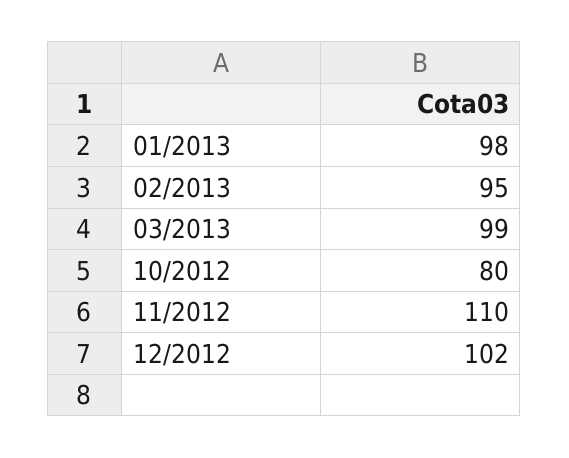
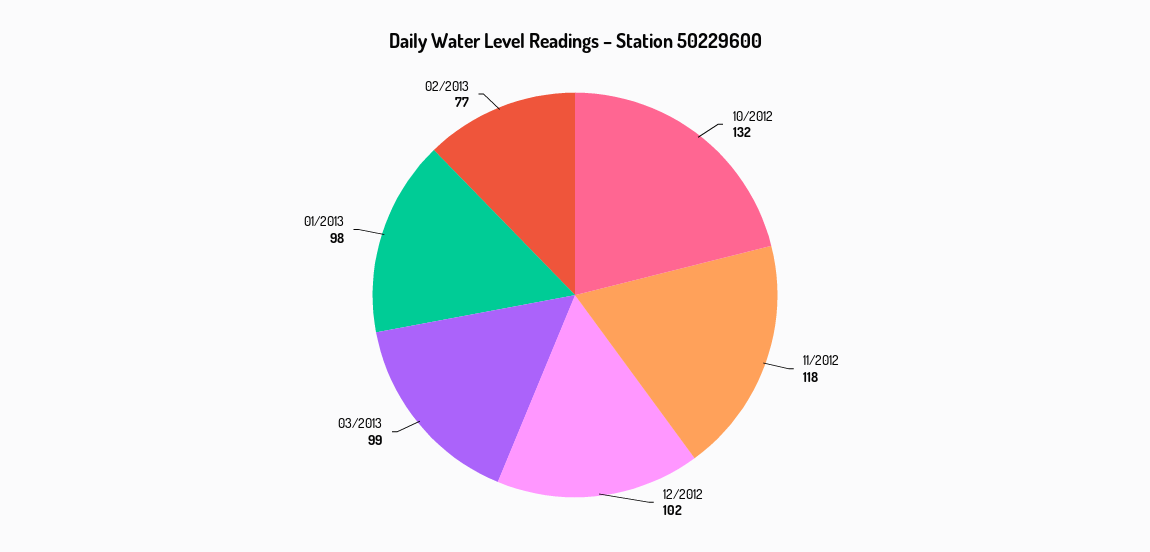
  {
    "01/2013": 98,
-   "02/2013": 95,
+   "02/2013": 77,
    "03/2013": 99,
-   "10/2012": 80,
+   "10/2012": 132,
-   "11/2012": 110,
+   "11/2012": 118,
    "12/2012": 102
  }

